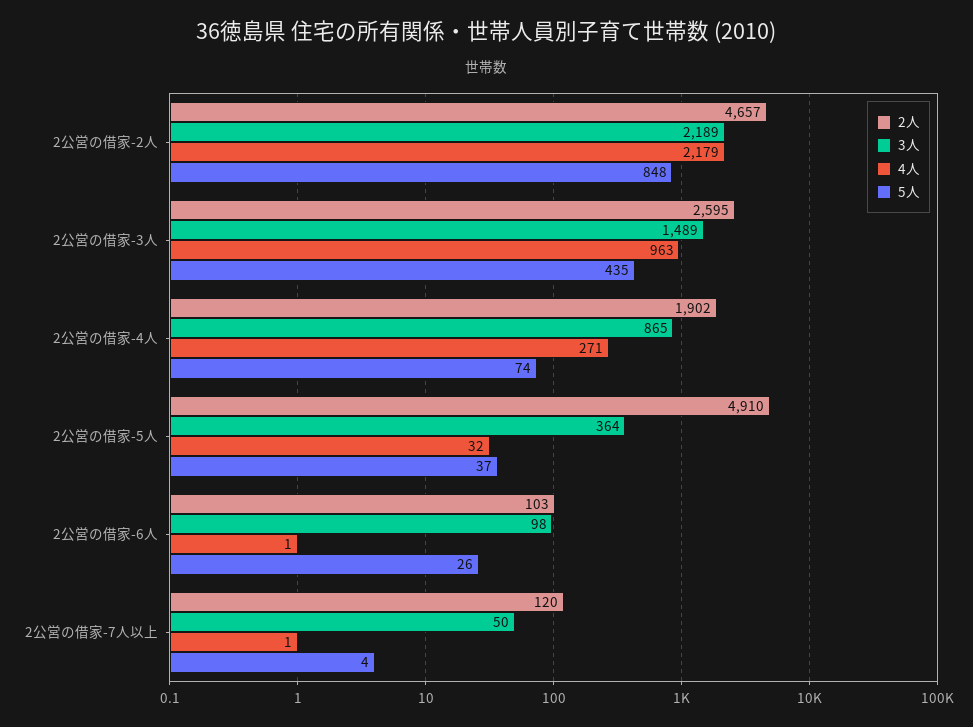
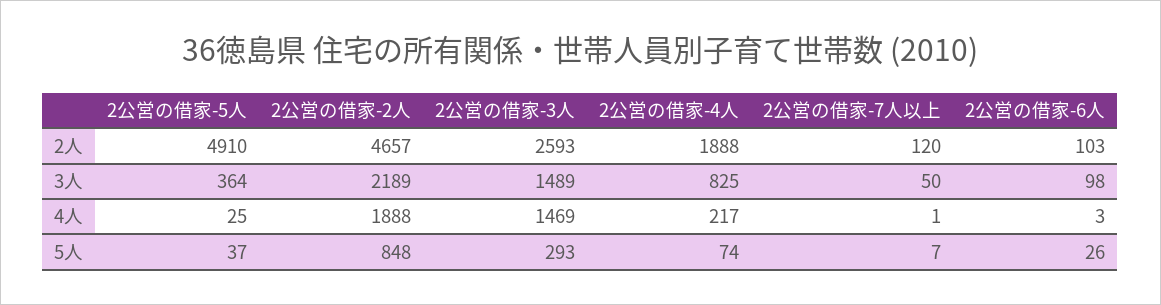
  {
    "2人": {
      "2公営の借家-2人": 4657,
-     "2公営の借家-3人": 2595,
+     "2公営の借家-3人": 2593,
-     "2公営の借家-4人": 1902,
+     "2公営の借家-4人": 1888,
      "2公営の借家-5人": 4910,
      "2公営の借家-6人": 103,
      "2公営の借家-7人以上": 120
    },
    "3人": {
      "2公営の借家-2人": 2189,
      "2公営の借家-3人": 1489,
-     "2公営の借家-4人": 865,
+     "2公営の借家-4人": 825,
      "2公営の借家-5人": 364,
      "2公営の借家-6人": 98,
      "2公営の借家-7人以上": 50
    },
    "4人": {
-     "2公営の借家-2人": 2179,
+     "2公営の借家-2人": 1888,
-     "2公営の借家-3人": 963,
+     "2公営の借家-3人": 1469,
-     "2公営の借家-4人": 271,
+     "2公営の借家-4人": 217,
-     "2公営の借家-5人": 32,
+     "2公営の借家-5人": 25,
-     "2公営の借家-6人": 1,
+     "2公営の借家-6人": 3,
      "2公営の借家-7人以上": 1
    },
    "5人": {
      "2公営の借家-2人": 848,
-     "2公営の借家-3人": 435,
+     "2公営の借家-3人": 293,
      "2公営の借家-4人": 74,
      "2公営の借家-5人": 37,
      "2公営の借家-6人": 26,
-     "2公営の借家-7人以上": 4
+     "2公営の借家-7人以上": 7
    }
  }

